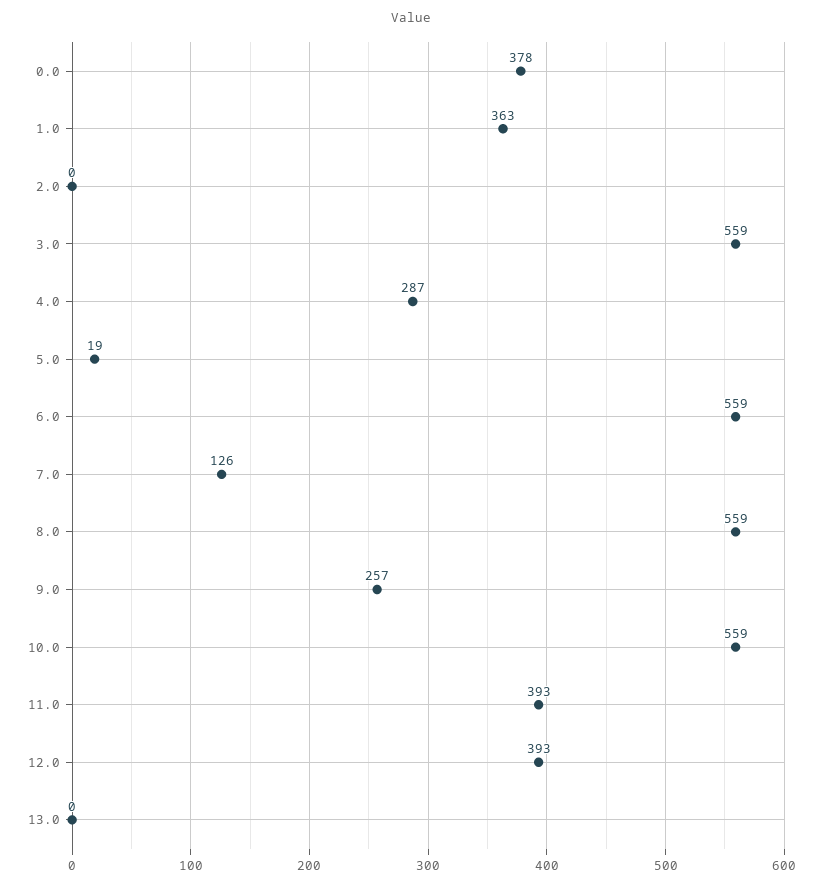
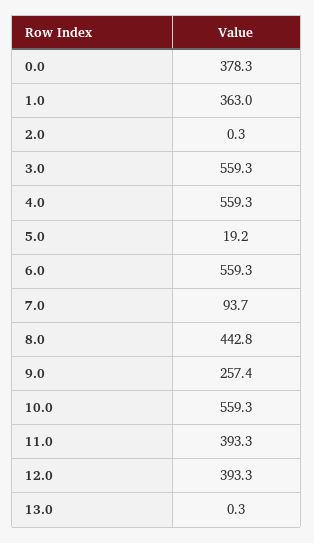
  {
    "0.0": 378.3,
    "1.0": 363,
    "2.0": 0.3,
    "3.0": 559.3,
-   "4.0": 287,
+   "4.0": 559.3,
    "5.0": 19.2,
    "6.0": 559.3,
-   "7.0": 126,
+   "7.0": 93.7,
-   "8.0": 559,
+   "8.0": 442.8,
    "9.0": 257.4,
    "10.0": 559.3,
    "11.0": 393.3,
    "12.0": 393.3,
    "13.0": 0.3
  }

